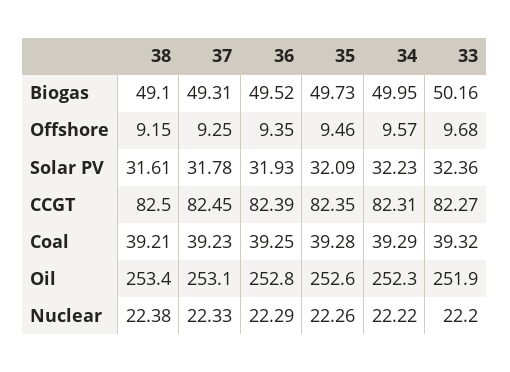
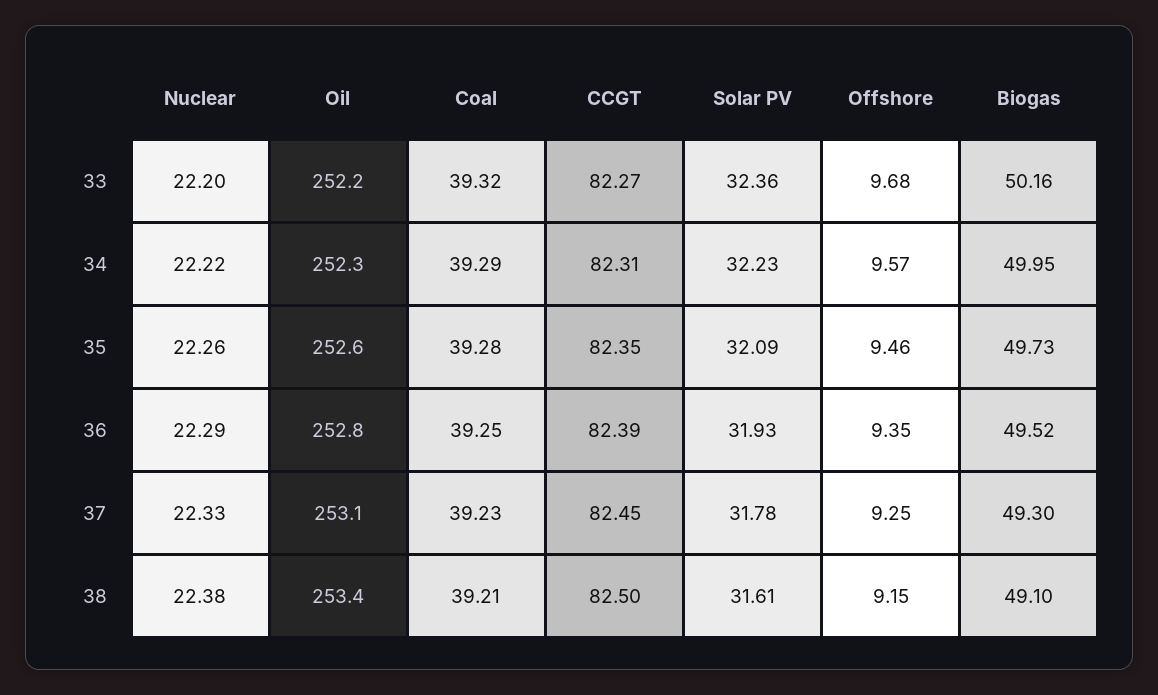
  {
    "38": {
      "Biogas": 49.1,
      "Offshore": 9.15,
      "Solar PV": 31.61,
      "CCGT": 82.5,
      "Coal": 39.21,
      "Oil": 253.4,
      "Nuclear": 22.38
    },
    "37": {
-     "Biogas": 49.31,
+     "Biogas": 49.3,
      "Offshore": 9.25,
      "Solar PV": 31.78,
      "CCGT": 82.45,
      "Coal": 39.23,
      "Oil": 253.1,
      "Nuclear": 22.33
    },
    "36": {
      "Biogas": 49.52,
      "Offshore": 9.35,
      "Solar PV": 31.93,
      "CCGT": 82.39,
      "Coal": 39.25,
      "Oil": 252.8,
      "Nuclear": 22.29
    },
    "35": {
      "Biogas": 49.73,
      "Offshore": 9.46,
      "Solar PV": 32.09,
      "CCGT": 82.35,
      "Coal": 39.28,
      "Oil": 252.6,
      "Nuclear": 22.26
    },
    "34": {
      "Biogas": 49.95,
      "Offshore": 9.57,
      "Solar PV": 32.23,
      "CCGT": 82.31,
      "Coal": 39.29,
      "Oil": 252.3,
      "Nuclear": 22.22
    },
    "33": {
      "Biogas": 50.16,
      "Offshore": 9.68,
      "Solar PV": 32.36,
      "CCGT": 82.27,
      "Coal": 39.32,
-     "Oil": 251.9,
+     "Oil": 252.2,
      "Nuclear": 22.2
    }
  }

